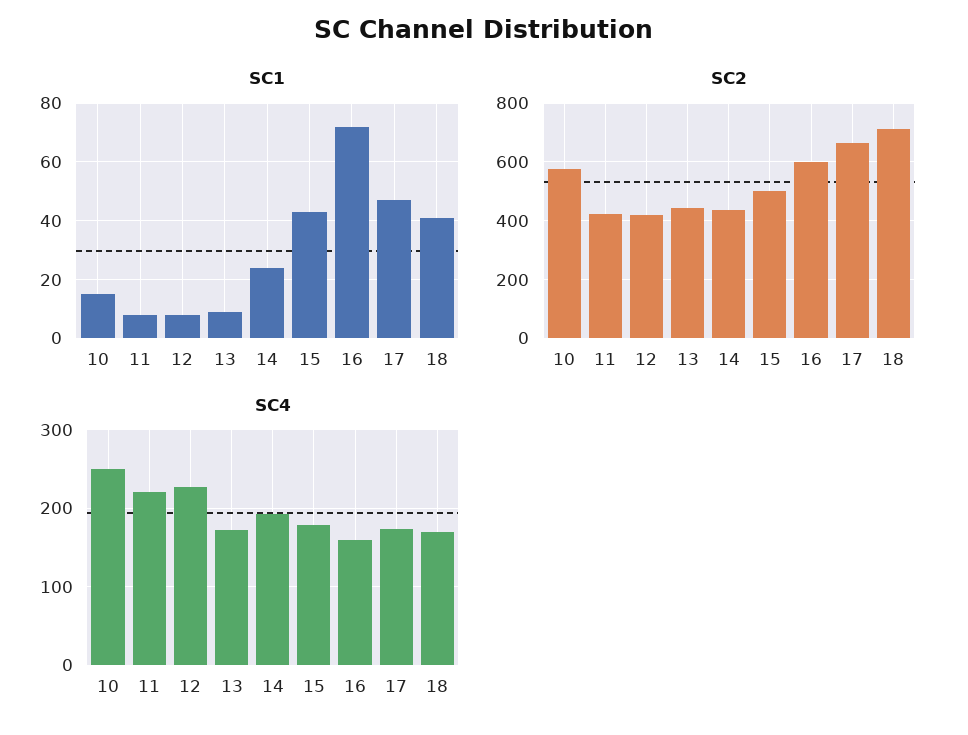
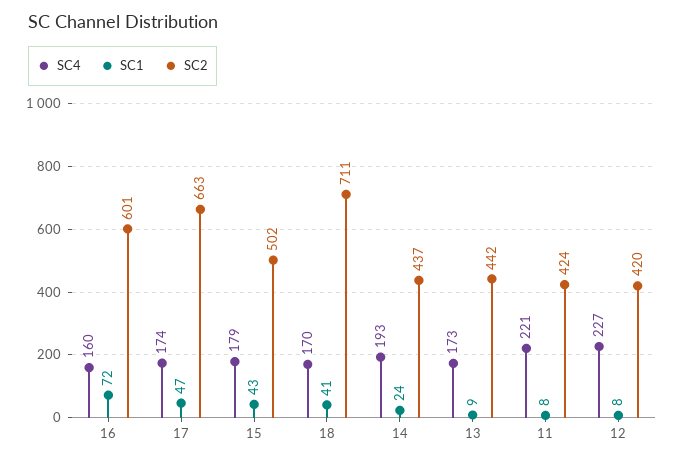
  {
    "SC1": {
-     "10": 15,
      "11": 8,
      "12": 8,
      "13": 9,
      "14": 24,
      "15": 43,
      "16": 72,
      "17": 47,
      "18": 41
    },
    "SC2": {
-     "10": 575,
      "11": 424,
      "12": 420,
      "13": 442,
      "14": 437,
      "15": 502,
      "16": 601,
      "17": 663,
      "18": 711
    },
    "SC4": {
-     "10": 250,
      "11": 221,
      "12": 227,
      "13": 173,
      "14": 193,
      "15": 179,
      "16": 160,
      "17": 174,
      "18": 170
    }
  }

